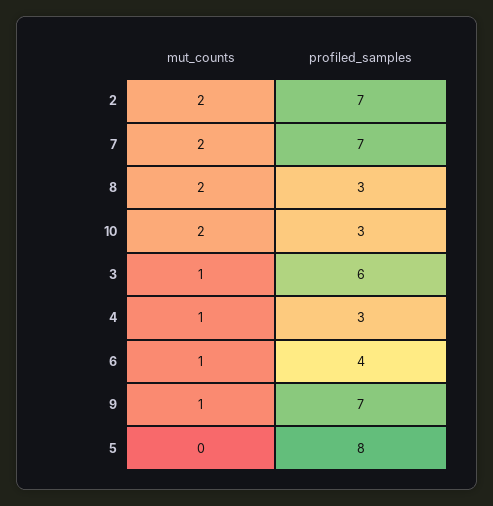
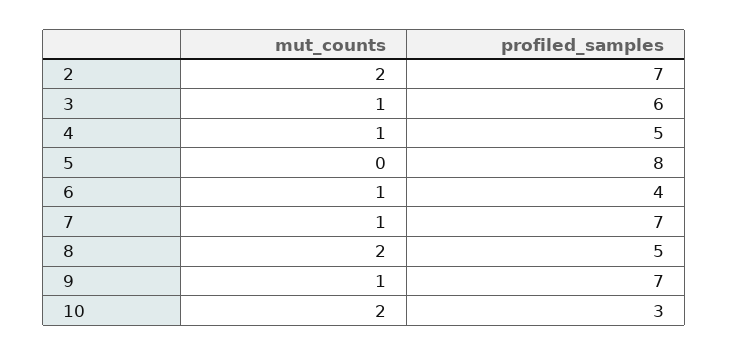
  {
    "mut_counts": {
      "2": 2,
-     "7": 2,
+     "7": 1,
      "8": 2,
      "10": 2,
      "3": 1,
      "4": 1,
      "6": 1,
      "9": 1,
      "5": 0
    },
    "profiled_samples": {
      "2": 7,
      "7": 7,
-     "8": 3,
+     "8": 5,
      "10": 3,
      "3": 6,
-     "4": 3,
+     "4": 5,
      "6": 4,
      "9": 7,
      "5": 8
    }
  }

